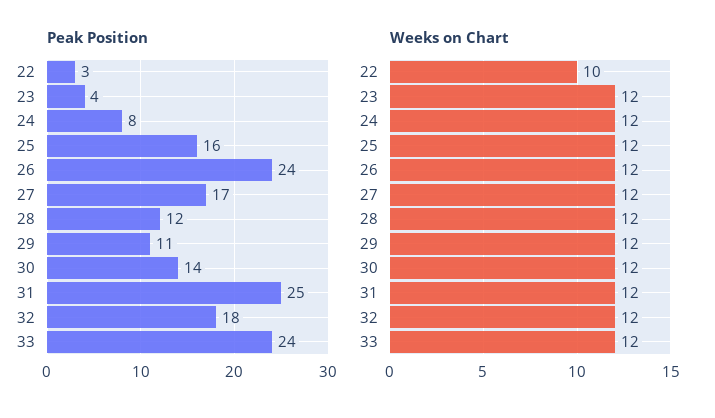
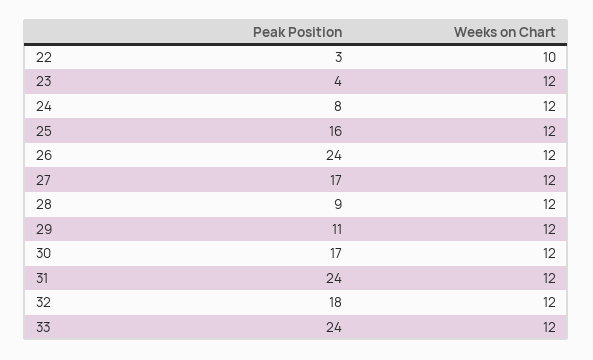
  {
    "Peak Position": {
      "22": 3,
      "23": 4,
      "24": 8,
      "25": 16,
      "26": 24,
      "27": 17,
-     "28": 12,
+     "28": 9,
      "29": 11,
-     "30": 14,
+     "30": 17,
-     "31": 25,
+     "31": 24,
      "32": 18,
      "33": 24
    },
    "Weeks on Chart": {
      "22": 10,
      "23": 12,
      "24": 12,
      "25": 12,
      "26": 12,
      "27": 12,
      "28": 12,
      "29": 12,
      "30": 12,
      "31": 12,
      "32": 12,
      "33": 12
    }
  }

